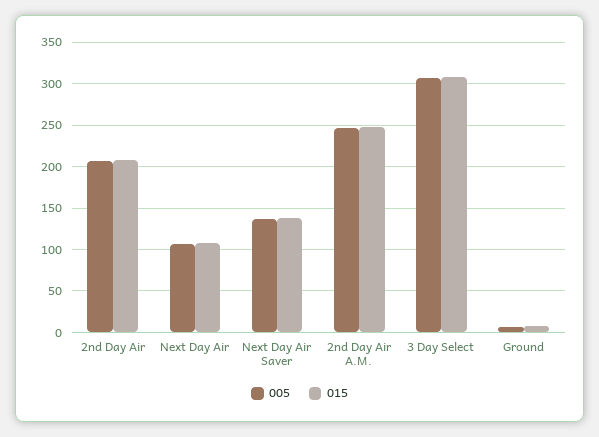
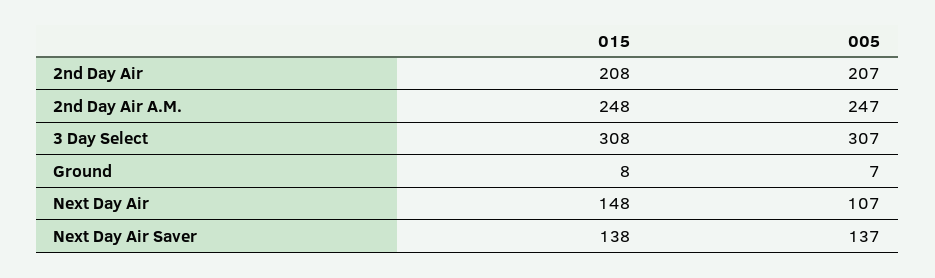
  {
    "005": {
      "2nd Day Air": 207,
      "Next Day Air": 107,
      "Next Day Air Saver": 137,
      "2nd Day Air A.M.": 247,
      "3 Day Select": 307,
      "Ground": 7
    },
    "015": {
      "2nd Day Air": 208,
-     "Next Day Air": 110,
+     "Next Day Air": 148,
      "Next Day Air Saver": 138,
      "2nd Day Air A.M.": 248,
      "3 Day Select": 308,
      "Ground": 8
    }
  }

